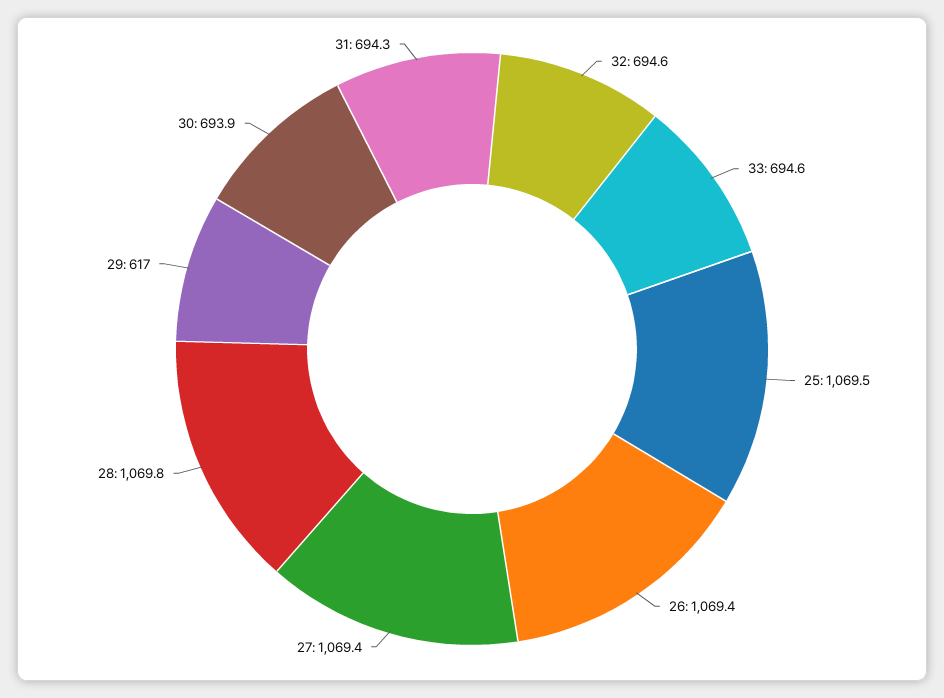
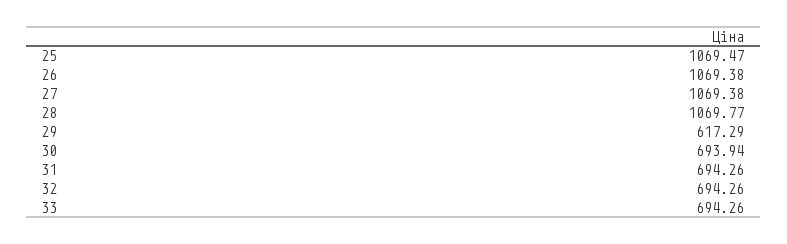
  {
-   "32": 694.6,
+   "32": 694.26,
-   "33": 694.6,
+   "33": 694.26,
    "25": 1069.47,
    "26": 1069.38,
    "27": 1069.38,
    "28": 1069.77,
-   "29": 617,
+   "29": 617.29,
    "30": 693.94,
    "31": 694.26
  }

